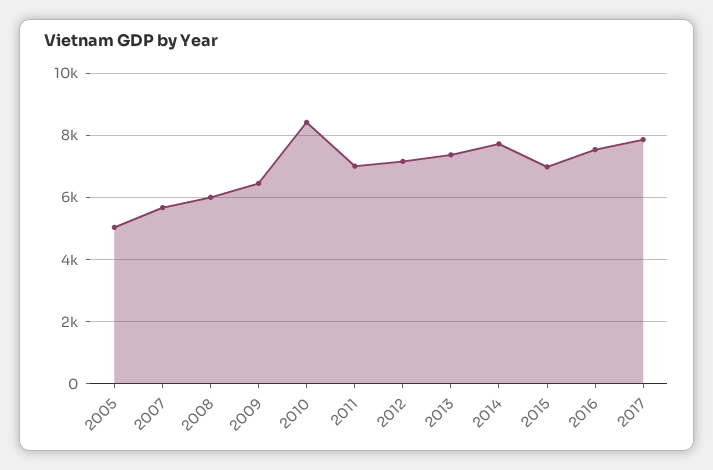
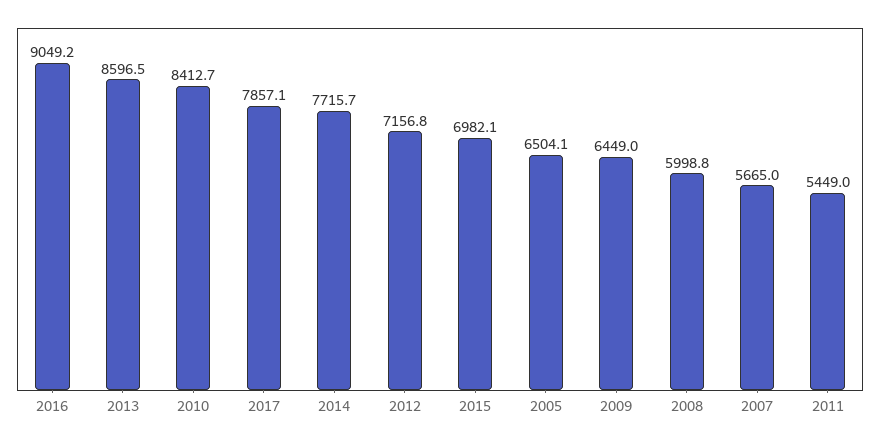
  {
-   "2005": 5000,
+   "2005": 6504.1,
    "2007": 5665,
    "2008": 5998.8,
    "2009": 6449,
    "2010": 8412.7,
-   "2011": 7000,
+   "2011": 5449,
    "2012": 7156.8,
-   "2013": 7400,
+   "2013": 8596.5,
    "2014": 7715.7,
    "2015": 6982.1,
-   "2016": 7600,
+   "2016": 9049.2,
    "2017": 7857.1
  }

